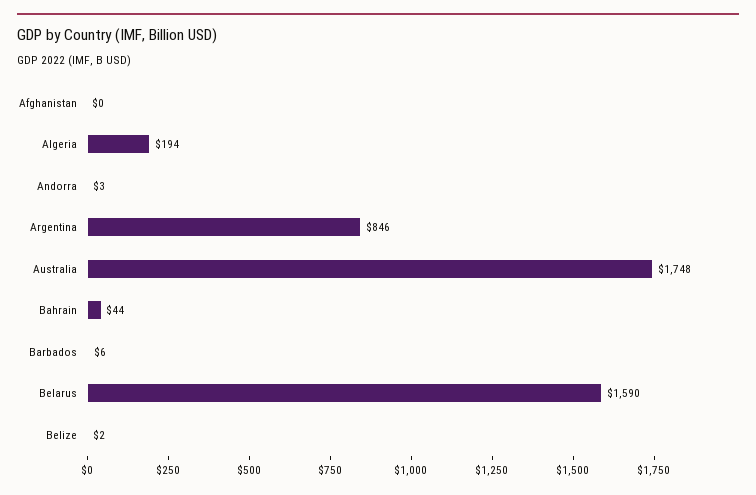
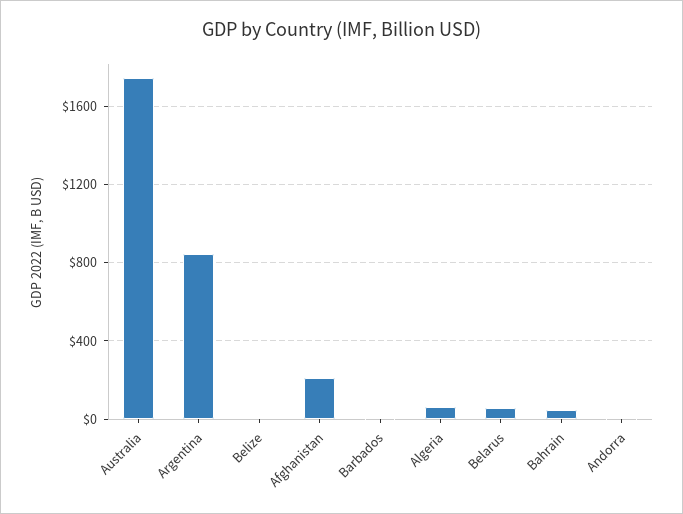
  {
-   "Afghanistan": 0,
+   "Afghanistan": 200,
-   "Algeria": 194,
+   "Algeria": 50,
    "Andorra": 3,
    "Argentina": 846,
    "Australia": 1748,
    "Bahrain": 44,
    "Barbados": 6,
-   "Belarus": 1590,
+   "Belarus": 50,
    "Belize": 2
  }

